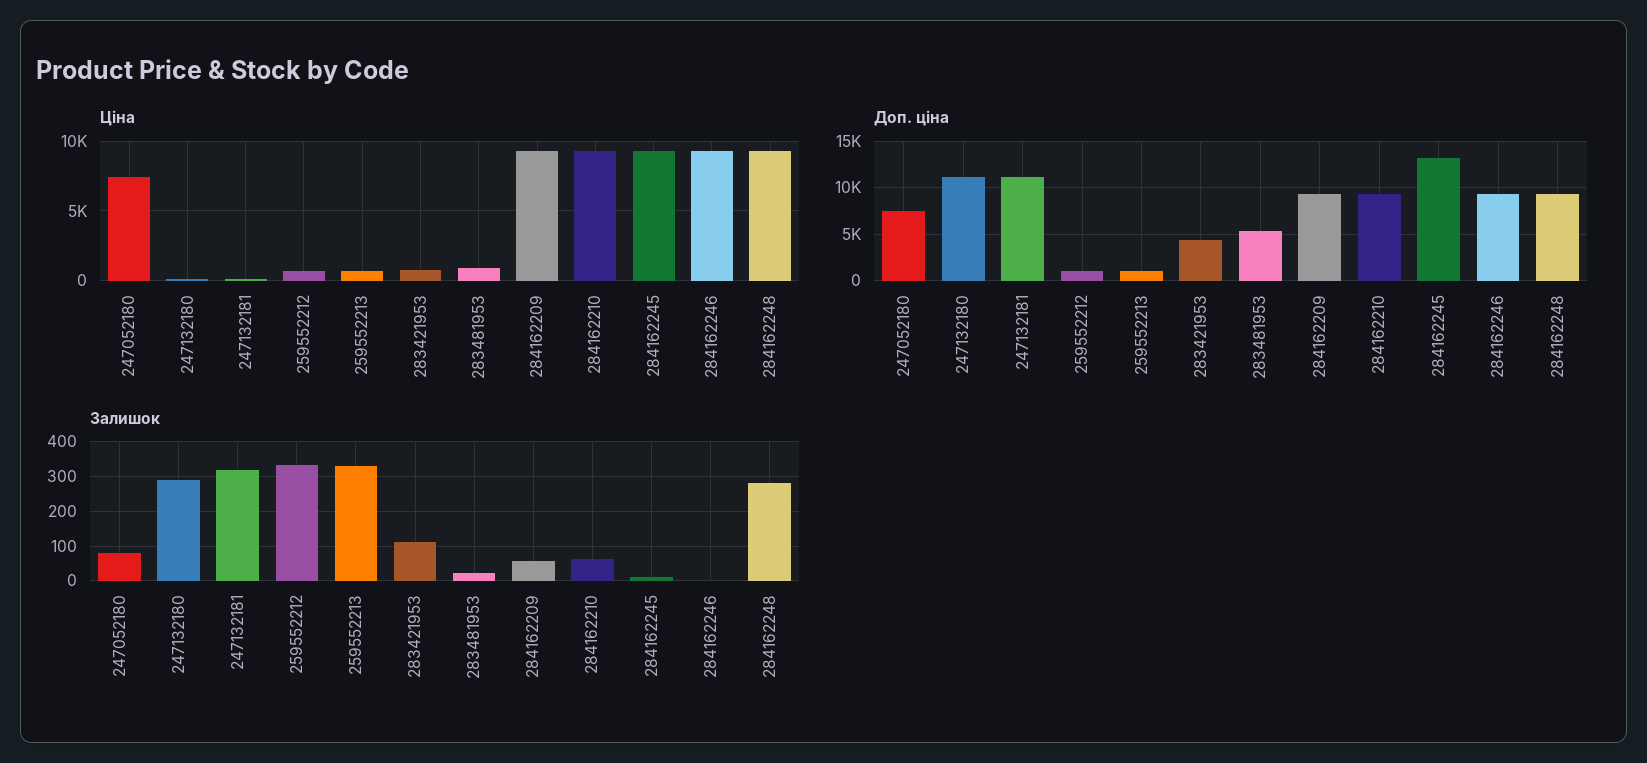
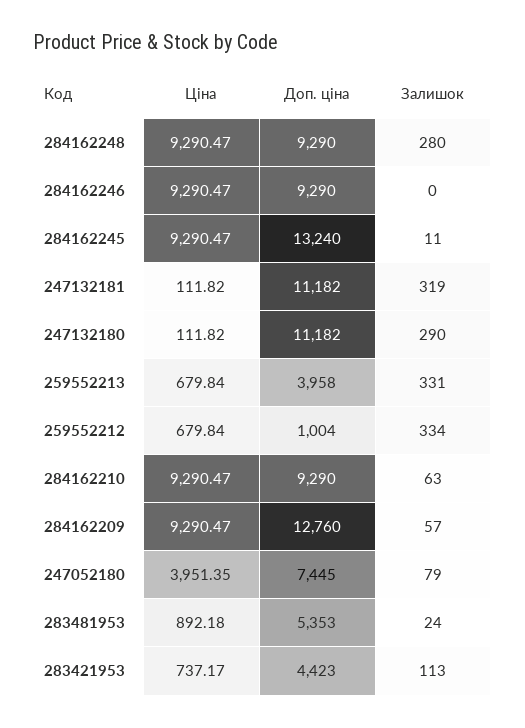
  {
    "Ціна": {
-     "247052180": 7500,
+     "247052180": 3951.35,
      "247132180": 111.82,
      "247132181": 111.82,
      "259552212": 679.84,
      "259552213": 679.84,
      "283421953": 737.17,
      "283481953": 892.18,
      "284162209": 9290.47,
      "284162210": 9290.47,
      "284162245": 9290.47,
      "284162246": 9290.47,
      "284162248": 9290.47
    },
    "Доп. ціна": {
      "247052180": 7445,
      "247132180": 11182,
      "247132181": 11182,
      "259552212": 1004,
-     "259552213": 1000,
+     "259552213": 3958,
      "283421953": 4423,
      "283481953": 5353,
-     "284162209": 9000,
+     "284162209": 12760,
      "284162210": 9290,
      "284162245": 13240,
      "284162246": 9290,
      "284162248": 9290
    },
    "Залишок": {
      "247052180": 79,
      "247132180": 290,
      "247132181": 319,
      "259552212": 334,
      "259552213": 331,
      "283421953": 113,
      "283481953": 24,
      "284162209": 57,
      "284162210": 63,
      "284162245": 11,
      "284162246": 0,
      "284162248": 280
    }
  }

